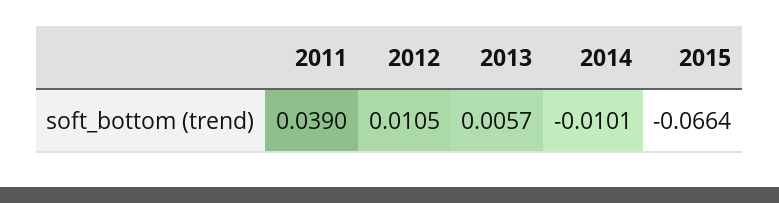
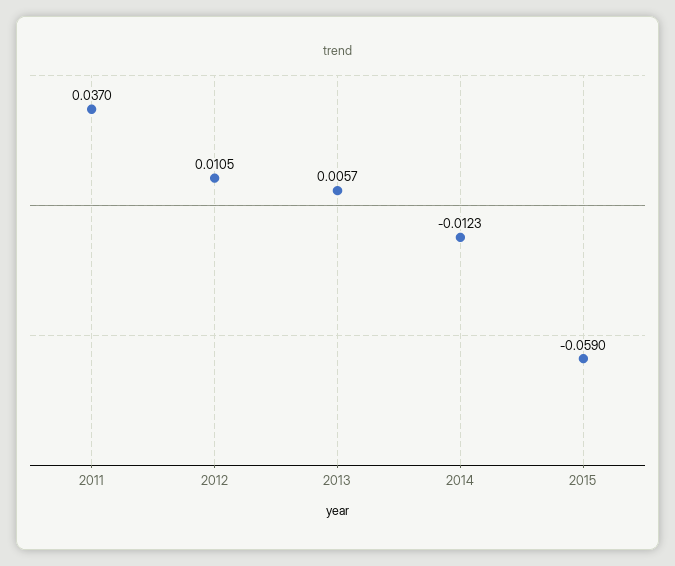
  {
-   "2011": 0.039,
+   "2011": 0.037,
    "2012": 0.0105,
    "2013": 0.0057,
-   "2014": -0.0101,
+   "2014": -0.0123,
-   "2015": -0.0664
+   "2015": -0.059
  }

